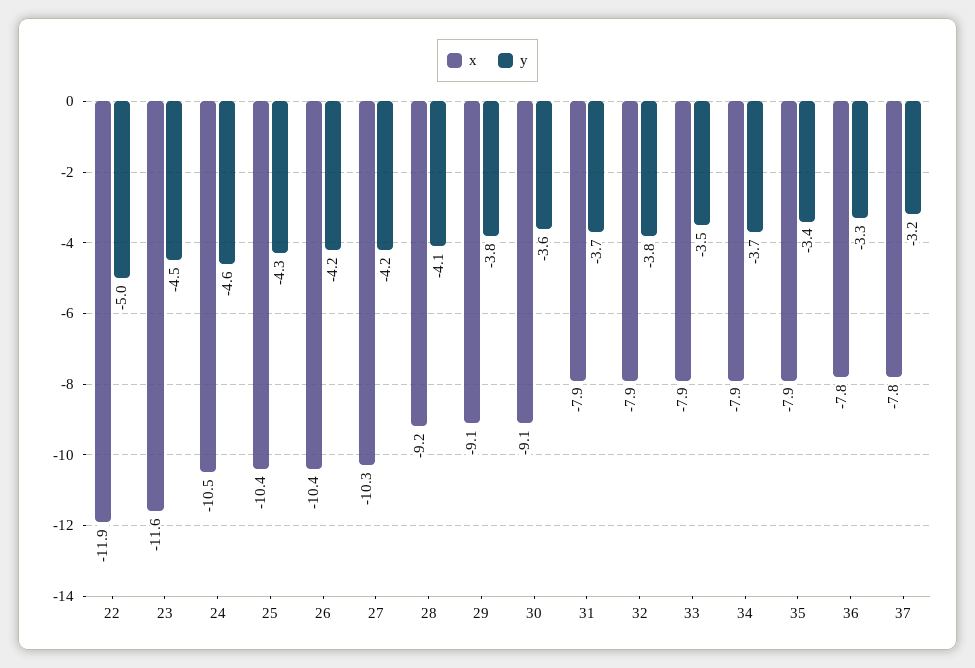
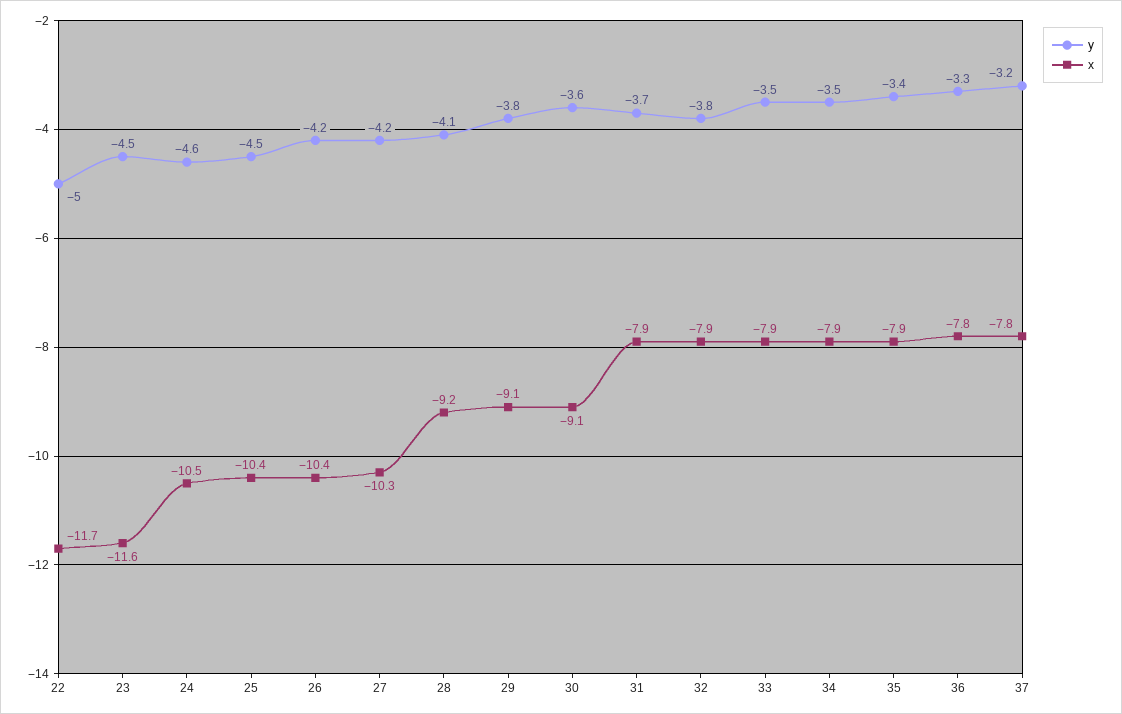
  {
    "x": {
-     "22": -11.9,
+     "22": -11.7,
      "23": -11.6,
      "24": -10.5,
      "25": -10.4,
      "26": -10.4,
      "27": -10.3,
      "28": -9.2,
      "29": -9.1,
      "30": -9.1,
      "31": -7.9,
      "32": -7.9,
      "33": -7.9,
      "34": -7.9,
      "35": -7.9,
      "36": -7.8,
      "37": -7.8
    },
    "y": {
      "22": -5,
      "23": -4.5,
      "24": -4.6,
-     "25": -4.3,
+     "25": -4.5,
      "26": -4.2,
      "27": -4.2,
      "28": -4.1,
      "29": -3.8,
      "30": -3.6,
      "31": -3.7,
      "32": -3.8,
      "33": -3.5,
-     "34": -3.7,
+     "34": -3.5,
      "35": -3.4,
      "36": -3.3,
      "37": -3.2
    }
  }

